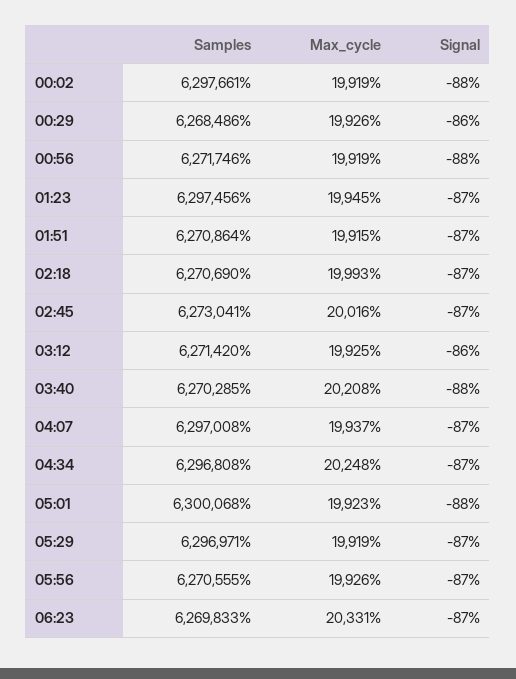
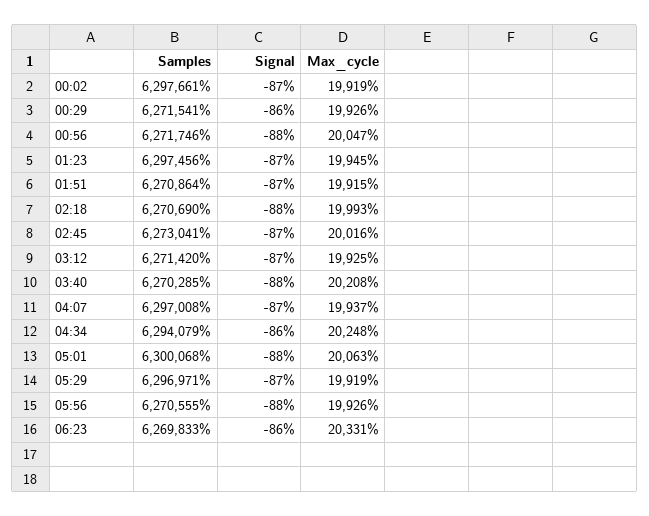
  {
    "Samples": {
      "00:02": 6297661,
-     "00:29": 6268486,
+     "00:29": 6271541,
      "00:56": 6271746,
      "01:23": 6297456,
      "01:51": 6270864,
      "02:18": 6270690,
      "02:45": 6273041,
      "03:12": 6271420,
      "03:40": 6270285,
      "04:07": 6297008,
-     "04:34": 6296808,
+     "04:34": 6294079,
      "05:01": 6300068,
      "05:29": 6296971,
      "05:56": 6270555,
      "06:23": 6269833
    },
    "Max_cycle": {
      "00:02": 19919,
      "00:29": 19926,
-     "00:56": 19919,
+     "00:56": 20047,
      "01:23": 19945,
      "01:51": 19915,
      "02:18": 19993,
      "02:45": 20016,
      "03:12": 19925,
      "03:40": 20208,
      "04:07": 19937,
      "04:34": 20248,
-     "05:01": 19923,
+     "05:01": 20063,
      "05:29": 19919,
      "05:56": 19926,
      "06:23": 20331
    },
    "Signal": {
-     "00:02": -88,
+     "00:02": -87,
      "00:29": -86,
      "00:56": -88,
      "01:23": -87,
      "01:51": -87,
-     "02:18": -87,
+     "02:18": -88,
      "02:45": -87,
-     "03:12": -86,
+     "03:12": -87,
      "03:40": -88,
      "04:07": -87,
-     "04:34": -87,
+     "04:34": -86,
      "05:01": -88,
      "05:29": -87,
-     "05:56": -87,
+     "05:56": -88,
-     "06:23": -87
+     "06:23": -86
    }
  }

